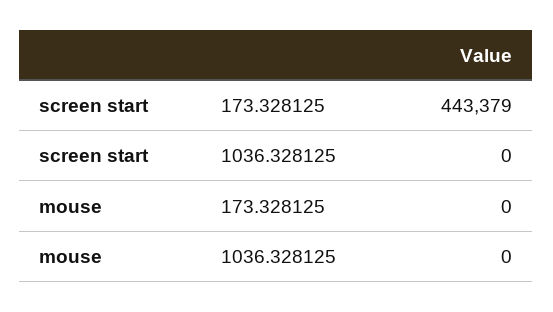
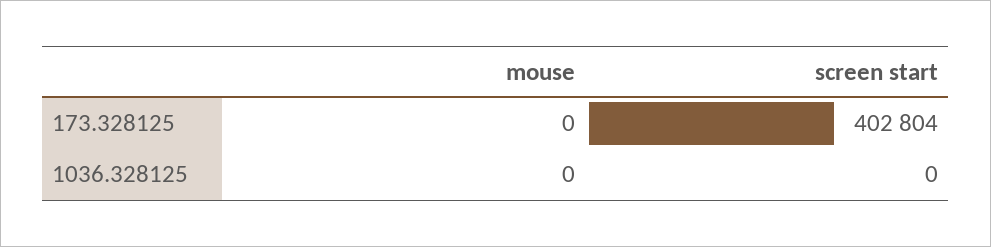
  {
    "screen start": {
-     "173.328125": 443379,
+     "173.328125": 402804,
      "1036.328125": 0
    },
    "mouse": {
      "173.328125": 0,
      "1036.328125": 0
    }
  }

